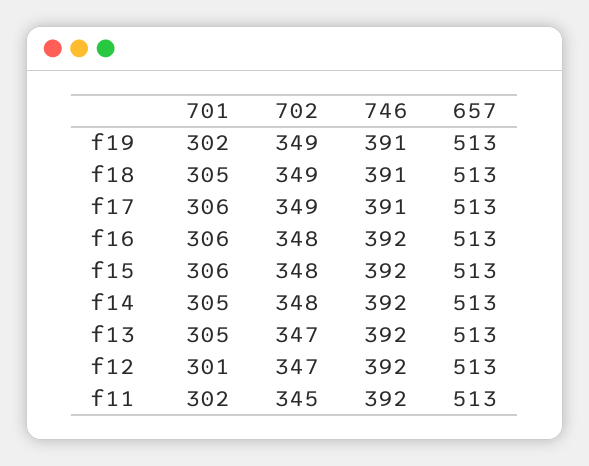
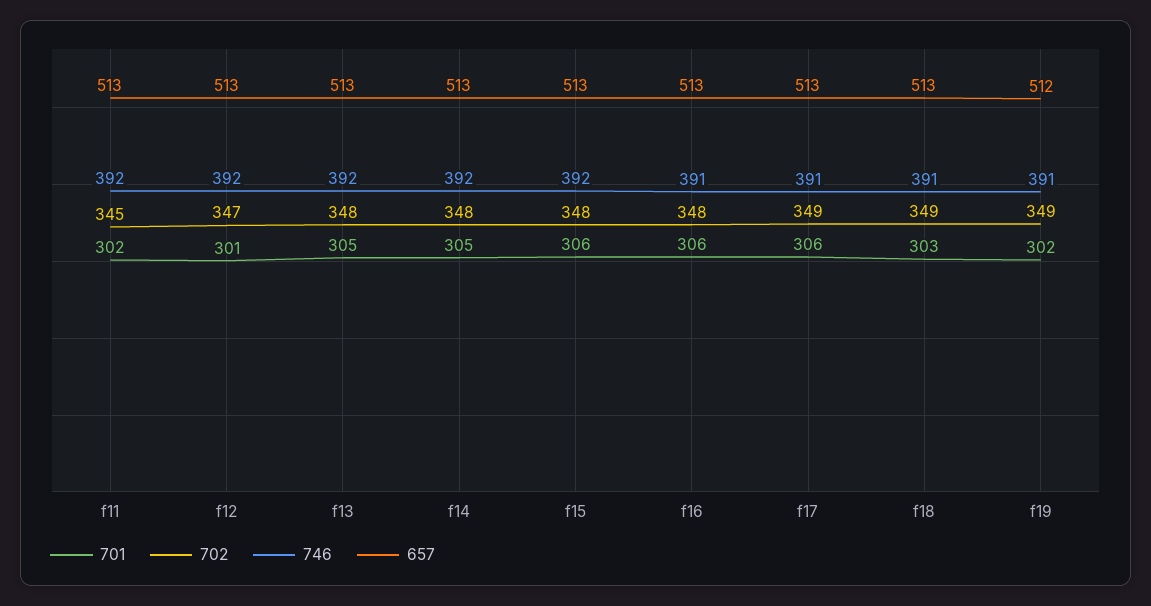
  {
    "701": {
      "f19": 302,
-     "f18": 305,
+     "f18": 303,
      "f17": 306,
      "f16": 306,
      "f15": 306,
      "f14": 305,
      "f13": 305,
      "f12": 301,
      "f11": 302
    },
    "702": {
      "f19": 349,
      "f18": 349,
      "f17": 349,
      "f16": 348,
      "f15": 348,
      "f14": 348,
-     "f13": 347,
+     "f13": 348,
      "f12": 347,
      "f11": 345
    },
    "746": {
      "f19": 391,
      "f18": 391,
      "f17": 391,
-     "f16": 392,
+     "f16": 391,
      "f15": 392,
      "f14": 392,
      "f13": 392,
      "f12": 392,
      "f11": 392
    },
    "657": {
-     "f19": 513,
+     "f19": 512,
      "f18": 513,
      "f17": 513,
      "f16": 513,
      "f15": 513,
      "f14": 513,
      "f13": 513,
      "f12": 513,
      "f11": 513
    }
  }

